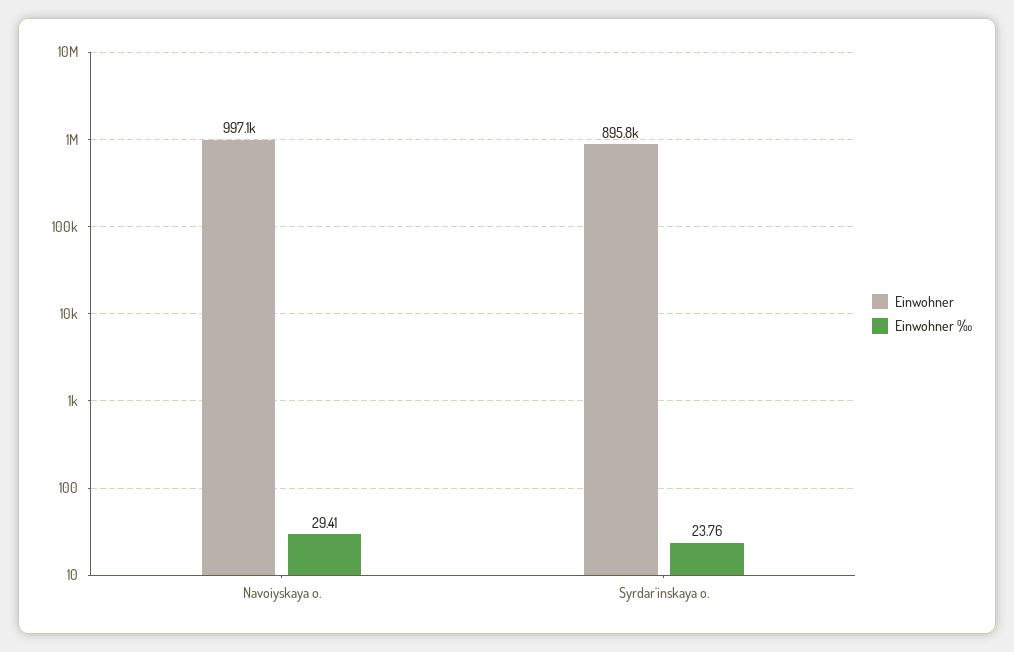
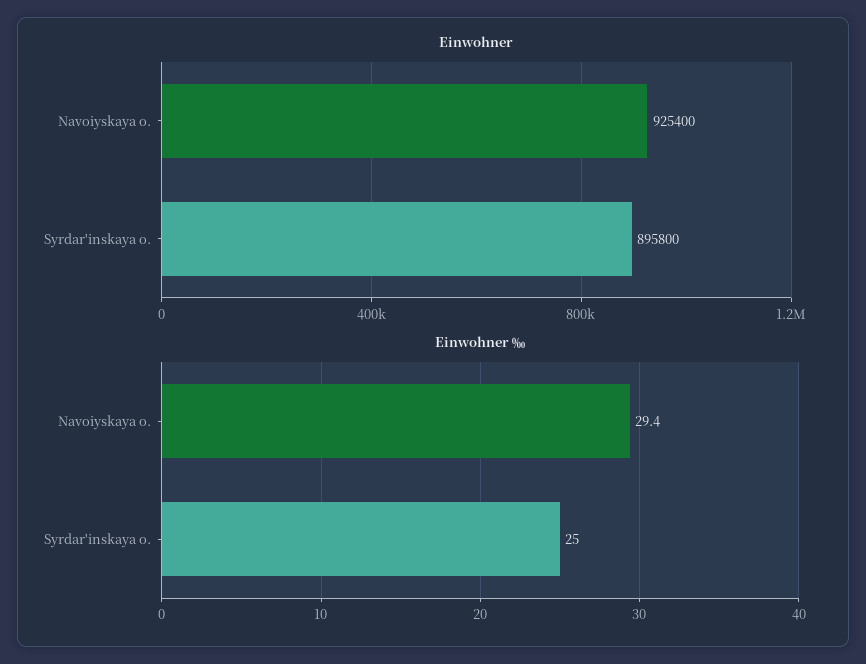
  {
    "Einwohner": {
-     "Navoiyskaya o.": 997100,
+     "Navoiyskaya o.": 925400,
      "Syrdar'inskaya o.": 895800
    },
    "Einwohner ‰": {
      "Navoiyskaya o.": 29.41,
-     "Syrdar'inskaya o.": 23.76
+     "Syrdar'inskaya o.": 25
    }
  }

